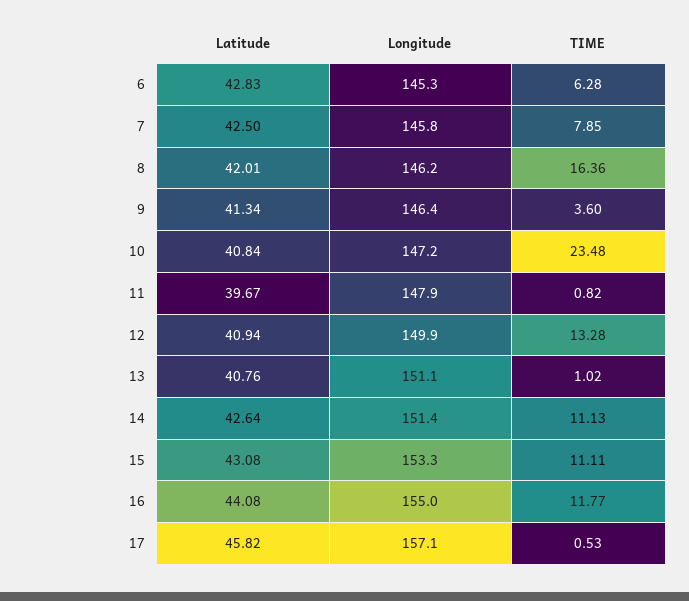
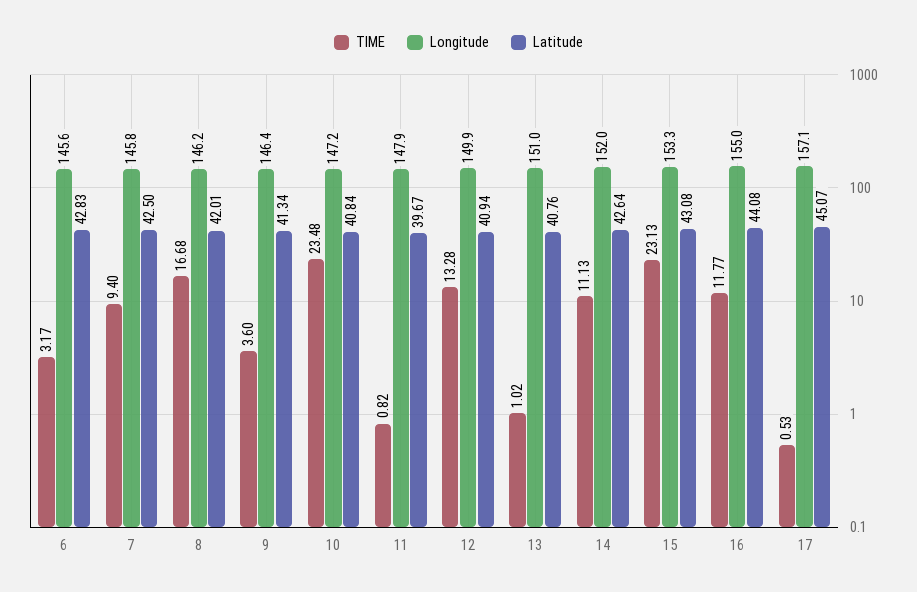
  {
    "Latitude": {
      "6": 42.83,
      "7": 42.5,
      "8": 42.01,
      "9": 41.34,
      "10": 40.84,
      "11": 39.67,
      "12": 40.94,
      "13": 40.76,
      "14": 42.64,
      "15": 43.08,
      "16": 44.08,
-     "17": 45.82
+     "17": 45.07
    },
    "Longitude": {
-     "6": 145.3,
+     "6": 145.6,
      "7": 145.8,
      "8": 146.2,
      "9": 146.4,
      "10": 147.2,
      "11": 147.9,
      "12": 149.9,
-     "13": 151.1,
+     "13": 151,
-     "14": 151.4,
+     "14": 152,
      "15": 153.3,
      "16": 155,
      "17": 157.1
    },
    "TIME": {
-     "6": 6.28,
+     "6": 3.17,
-     "7": 7.85,
+     "7": 9.4,
-     "8": 16.36,
+     "8": 16.68,
      "9": 3.6,
      "10": 23.48,
      "11": 0.82,
      "12": 13.28,
      "13": 1.02,
      "14": 11.13,
-     "15": 11.11,
+     "15": 23.13,
      "16": 11.77,
      "17": 0.53
    }
  }

